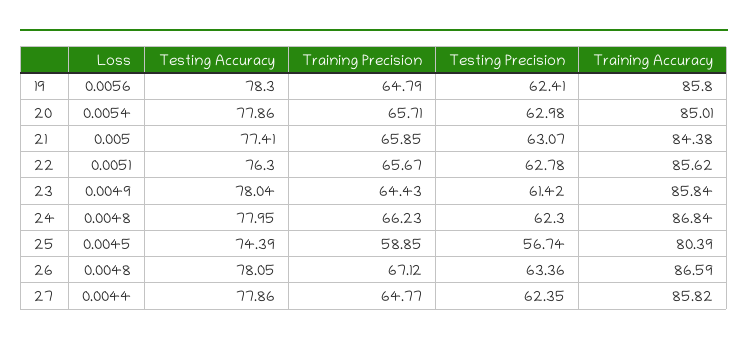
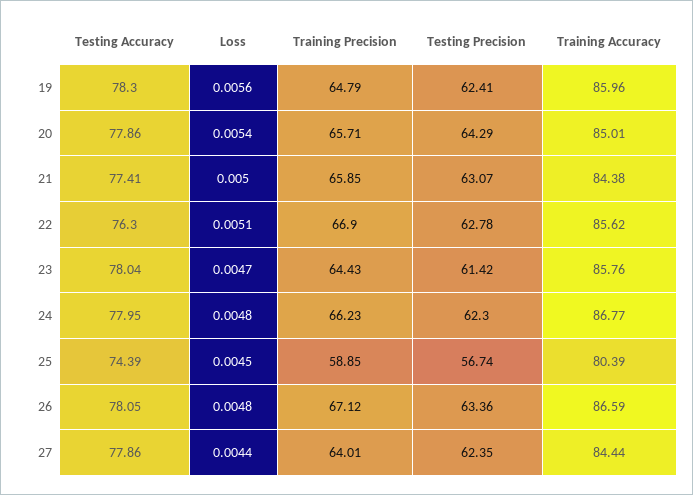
  {
    "Loss": {
      "19": 0.0056,
      "20": 0.0054,
      "21": 0.005,
      "22": 0.0051,
-     "23": 0.0049,
+     "23": 0.0047,
      "24": 0.0048,
      "25": 0.0045,
      "26": 0.0048,
      "27": 0.0044
    },
    "Testing Accuracy": {
      "19": 78.3,
      "20": 77.86,
      "21": 77.41,
      "22": 76.3,
      "23": 78.04,
      "24": 77.95,
      "25": 74.39,
      "26": 78.05,
      "27": 77.86
    },
    "Training Precision": {
      "19": 64.79,
      "20": 65.71,
      "21": 65.85,
-     "22": 65.67,
+     "22": 66.9,
      "23": 64.43,
      "24": 66.23,
      "25": 58.85,
      "26": 67.12,
-     "27": 64.77
+     "27": 64.01
    },
    "Testing Precision": {
      "19": 62.41,
-     "20": 62.98,
+     "20": 64.29,
      "21": 63.07,
      "22": 62.78,
      "23": 61.42,
      "24": 62.3,
      "25": 56.74,
      "26": 63.36,
      "27": 62.35
    },
    "Training Accuracy": {
-     "19": 85.8,
+     "19": 85.96,
      "20": 85.01,
      "21": 84.38,
      "22": 85.62,
-     "23": 85.84,
+     "23": 85.76,
-     "24": 86.84,
+     "24": 86.77,
      "25": 80.39,
      "26": 86.59,
-     "27": 85.82
+     "27": 84.44
    }
  }

